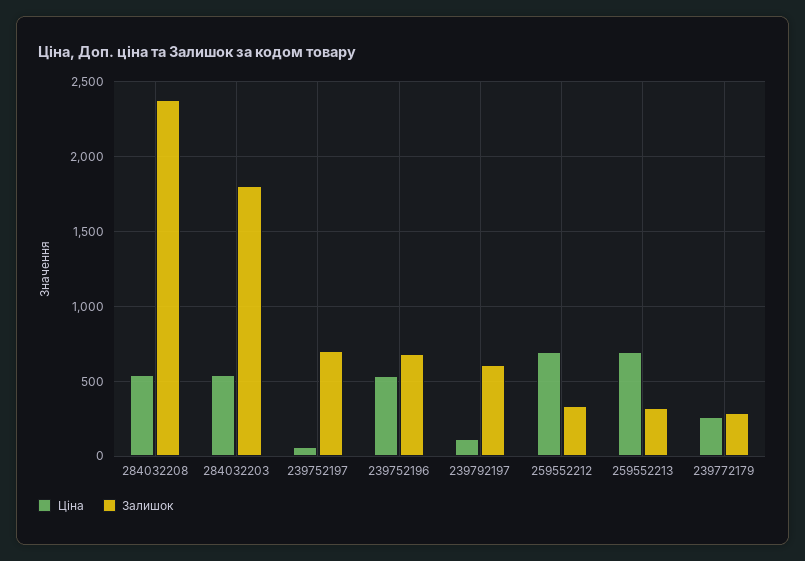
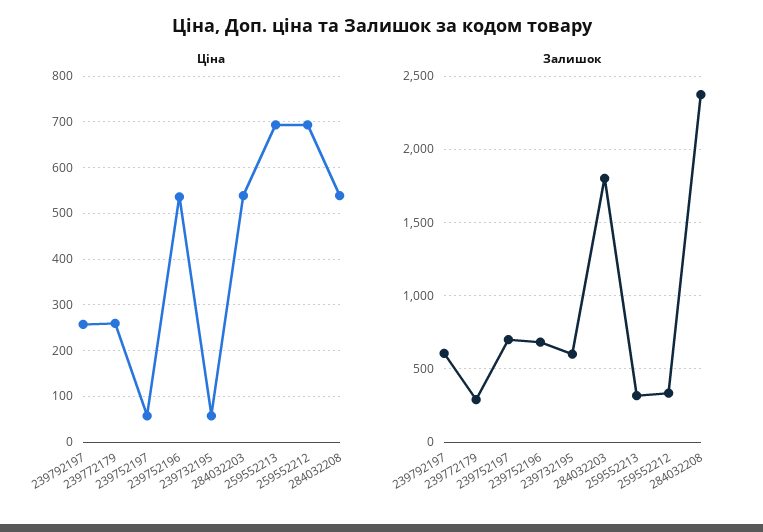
  {
    "Ціна": {
      "284032208": 540,
      "284032203": 540,
      "239752197": 60,
      "239752196": 540,
-     "239792197": 100,
+     "239792197": 260,
      "259552212": 700,
      "259552213": 700,
-     "239772179": 260
+     "239772179": 260,
+     "239732195": 60
    },
    "Залишок": {
      "284032208": 2400,
      "284032203": 1800,
      "239752197": 700,
      "239752196": 700,
      "239792197": 600,
      "259552212": 350,
      "259552213": 300,
-     "239772179": 300
+     "239772179": 300,
+     "239732195": 600
    }
  }

